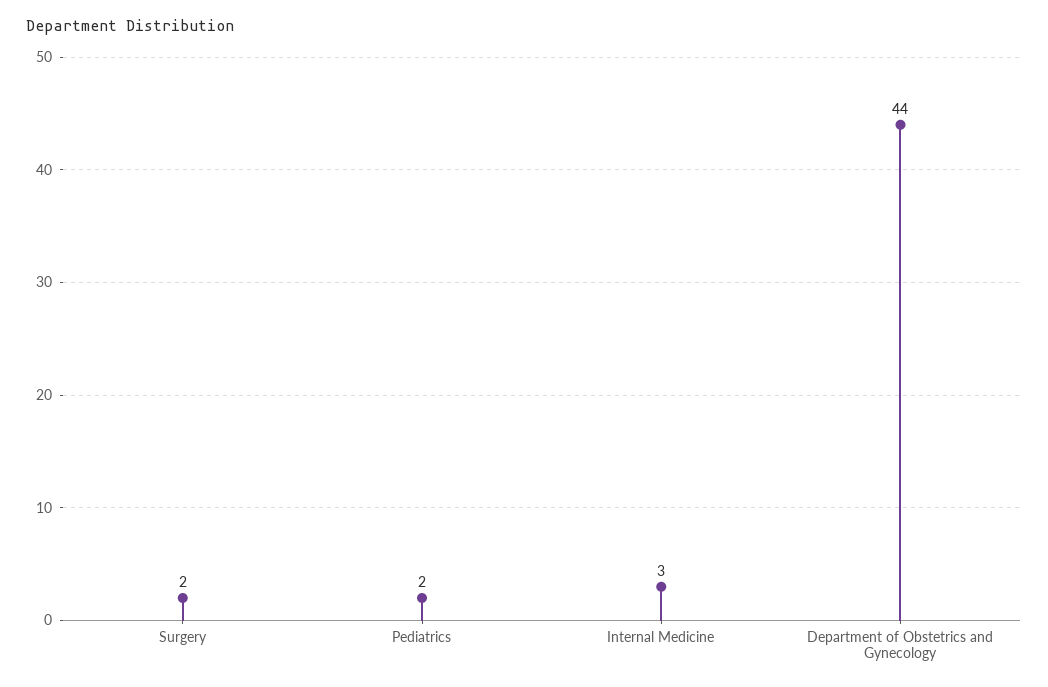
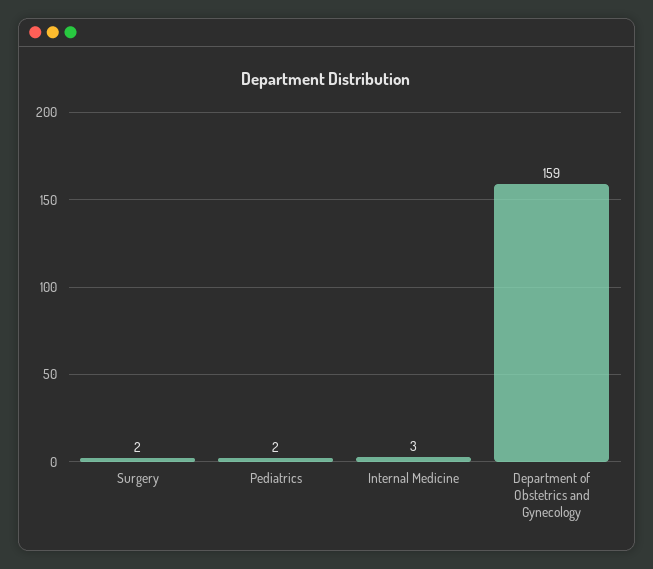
  {
    "Surgery": 2,
    "Pediatrics": 2,
    "Internal Medicine": 3,
-   "Department of Obstetrics and Gynecology": 44
+   "Department of Obstetrics and Gynecology": 159
  }

